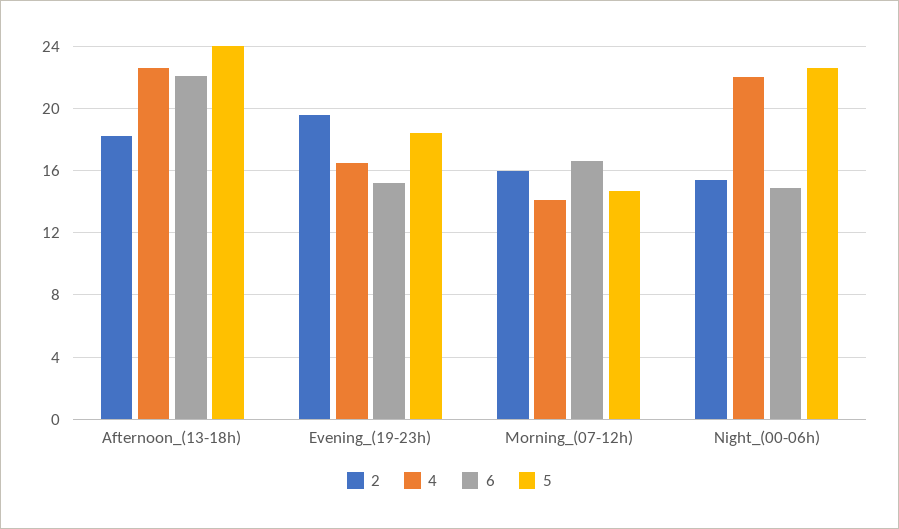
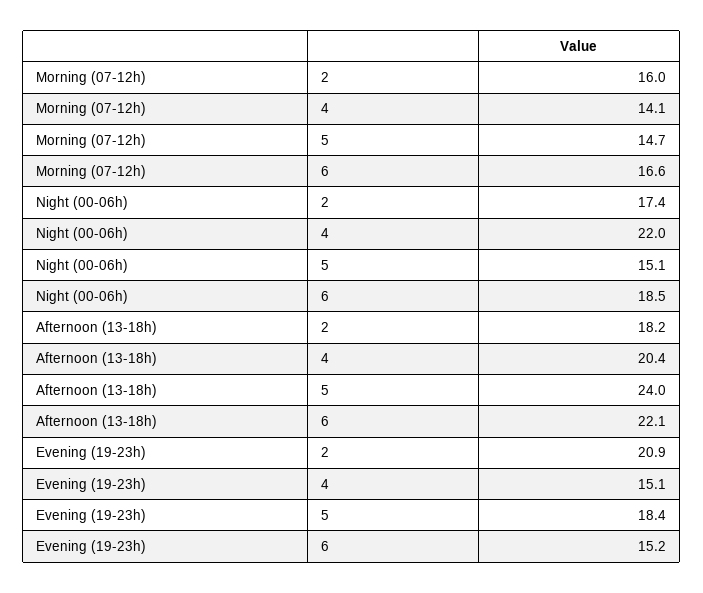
  {
    "2": {
      "Afternoon_(13-18h)": 18.2,
-     "Evening_(19-23h)": 19.5,
+     "Evening_(19-23h)": 20.9,
      "Morning_(07-12h)": 16,
-     "Night_(00-06h)": 15.5
+     "Night_(00-06h)": 17.4
    },
    "4": {
-     "Afternoon_(13-18h)": 22.5,
+     "Afternoon_(13-18h)": 20.4,
-     "Evening_(19-23h)": 16.5,
+     "Evening_(19-23h)": 15.1,
      "Morning_(07-12h)": 14.1,
      "Night_(00-06h)": 22
    },
    "6": {
      "Afternoon_(13-18h)": 22.1,
      "Evening_(19-23h)": 15.2,
      "Morning_(07-12h)": 16.6,
-     "Night_(00-06h)": 15
+     "Night_(00-06h)": 18.5
    },
    "5": {
      "Afternoon_(13-18h)": 24,
      "Evening_(19-23h)": 18.4,
      "Morning_(07-12h)": 14.7,
-     "Night_(00-06h)": 22.5
+     "Night_(00-06h)": 15.1
    }
  }

